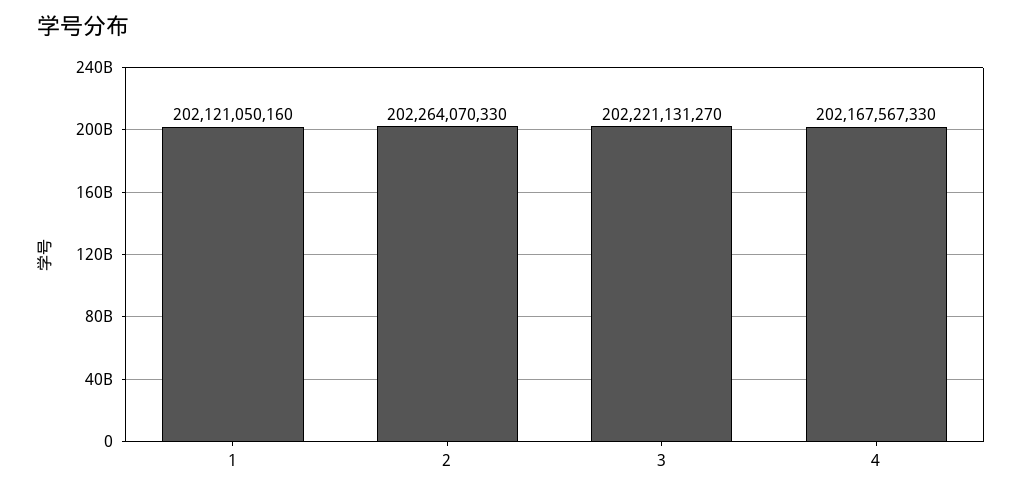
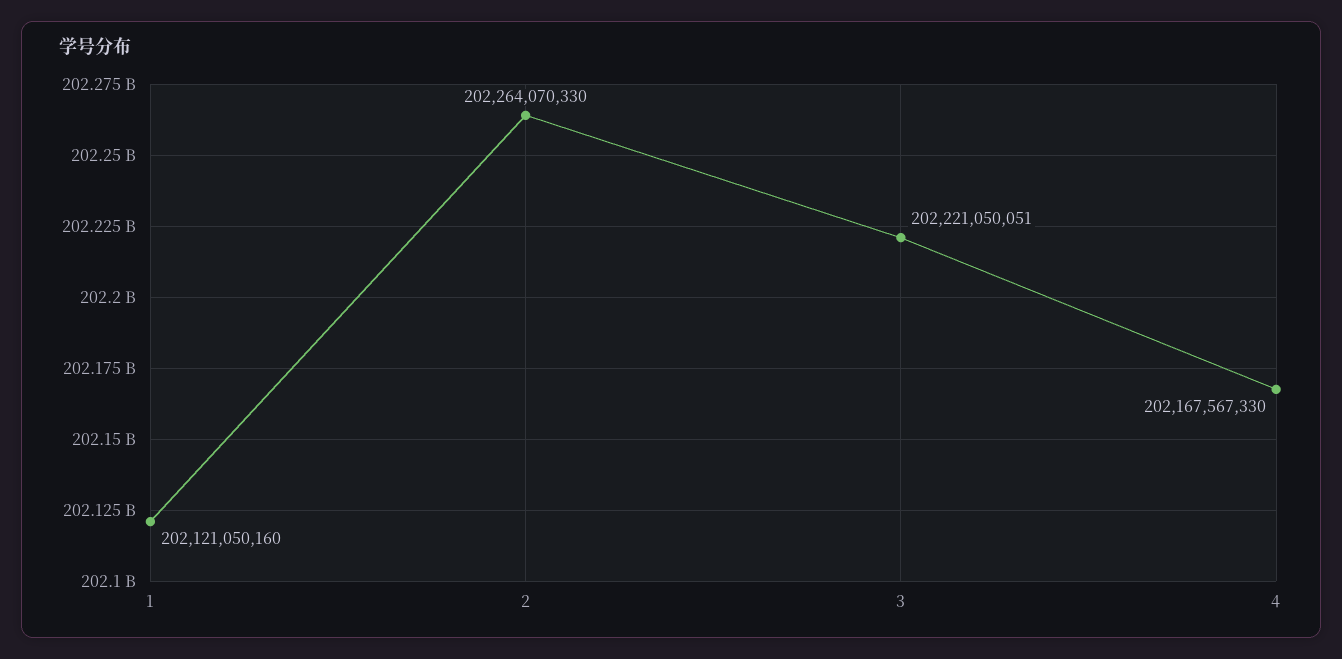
  {
    "1": 202121050160,
    "2": 202264070330,
-   "3": 202221131270,
+   "3": 202221050051,
    "4": 202167567330
  }

